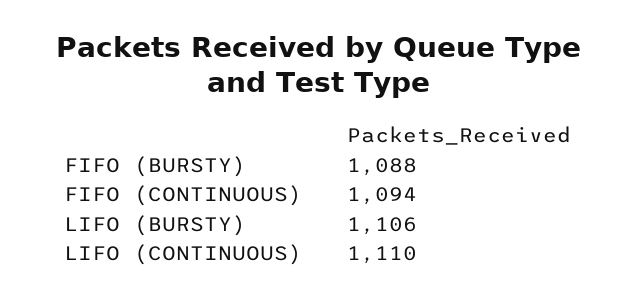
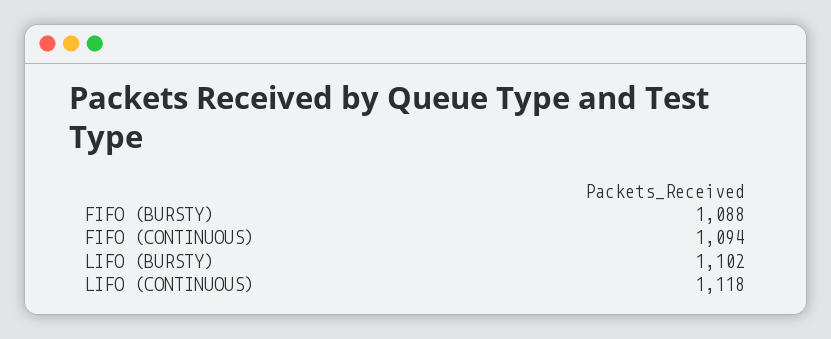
  {
    "FIFO (BURSTY)": 1088,
    "FIFO (CONTINUOUS)": 1094,
-   "LIFO (BURSTY)": 1106,
+   "LIFO (BURSTY)": 1102,
-   "LIFO (CONTINUOUS)": 1110
+   "LIFO (CONTINUOUS)": 1118
  }

